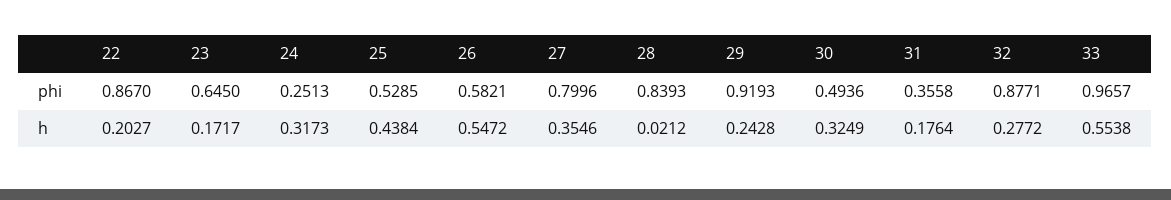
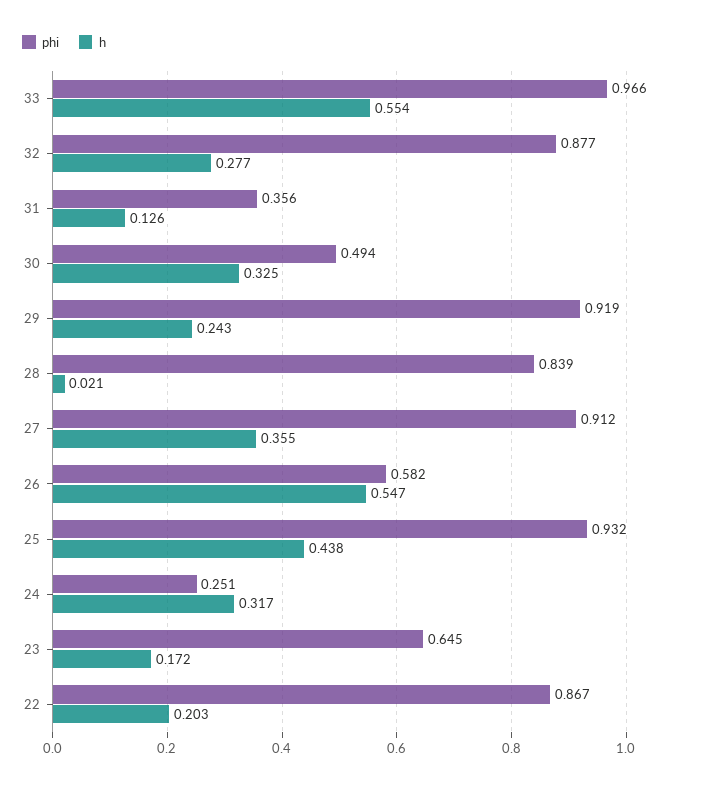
  {
    "phi": {
      "22": 0.867,
      "23": 0.645,
      "24": 0.2513,
-     "25": 0.5285,
+     "25": 0.932,
      "26": 0.5821,
-     "27": 0.7996,
+     "27": 0.912,
      "28": 0.8393,
      "29": 0.9193,
      "30": 0.4936,
      "31": 0.3558,
      "32": 0.8771,
      "33": 0.9657
    },
    "h": {
      "22": 0.2027,
      "23": 0.1717,
      "24": 0.3173,
      "25": 0.4384,
      "26": 0.5472,
      "27": 0.3546,
      "28": 0.0212,
      "29": 0.2428,
      "30": 0.3249,
-     "31": 0.1764,
+     "31": 0.126,
      "32": 0.2772,
      "33": 0.5538
    }
  }

